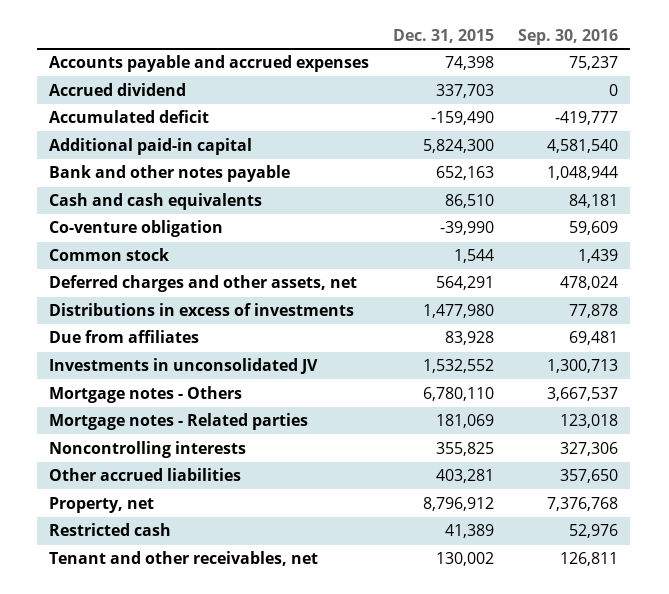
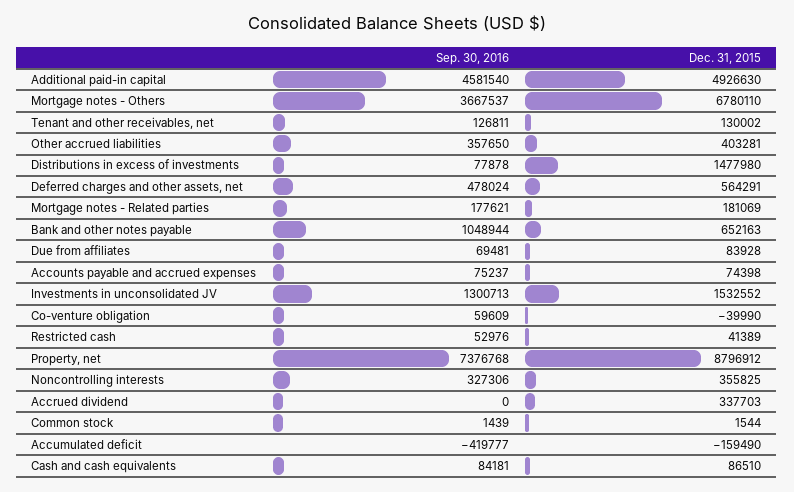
  {
    "Dec. 31, 2015": {
      "Accounts payable and accrued expenses": 74398,
      "Accrued dividend": 337703,
      "Accumulated deficit": -159490,
-     "Additional paid-in capital": 5824300,
+     "Additional paid-in capital": 4926630,
      "Bank and other notes payable": 652163,
      "Cash and cash equivalents": 86510,
      "Co-venture obligation": -39990,
      "Common stock": 1544,
      "Deferred charges and other assets, net": 564291,
      "Distributions in excess of investments": 1477980,
      "Due from affiliates": 83928,
      "Investments in unconsolidated JV": 1532552,
      "Mortgage notes - Others": 6780110,
      "Mortgage notes - Related parties": 181069,
      "Noncontrolling interests": 355825,
      "Other accrued liabilities": 403281,
      "Property, net": 8796912,
      "Restricted cash": 41389,
      "Tenant and other receivables, net": 130002
    },
    "Sep. 30, 2016": {
      "Accounts payable and accrued expenses": 75237,
      "Accrued dividend": 0,
      "Accumulated deficit": -419777,
      "Additional paid-in capital": 4581540,
      "Bank and other notes payable": 1048944,
      "Cash and cash equivalents": 84181,
      "Co-venture obligation": 59609,
      "Common stock": 1439,
      "Deferred charges and other assets, net": 478024,
      "Distributions in excess of investments": 77878,
      "Due from affiliates": 69481,
      "Investments in unconsolidated JV": 1300713,
      "Mortgage notes - Others": 3667537,
-     "Mortgage notes - Related parties": 123018,
+     "Mortgage notes - Related parties": 177621,
      "Noncontrolling interests": 327306,
      "Other accrued liabilities": 357650,
      "Property, net": 7376768,
      "Restricted cash": 52976,
      "Tenant and other receivables, net": 126811
    }
  }

